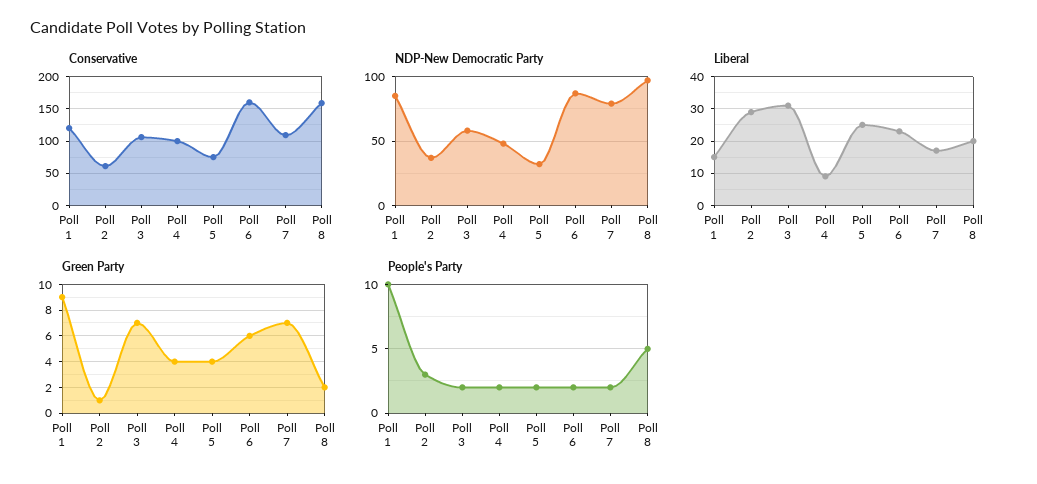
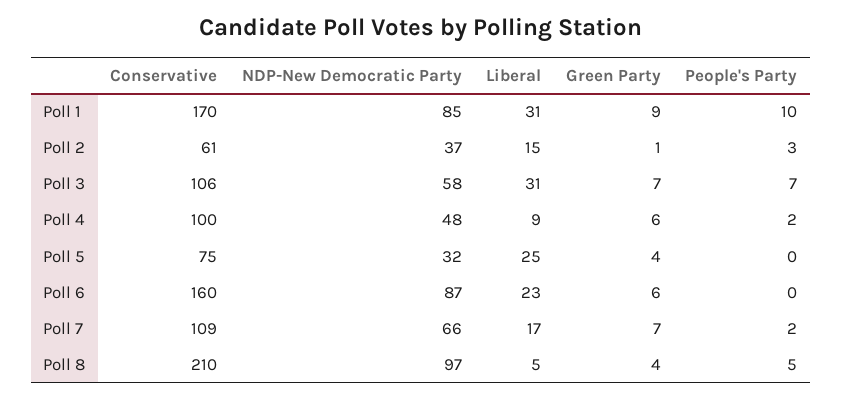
  {
    "Conservative": {
-     "Poll 1": 120,
+     "Poll 1": 170,
      "Poll 2": 61,
      "Poll 3": 106,
      "Poll 4": 100,
      "Poll 5": 75,
      "Poll 6": 160,
      "Poll 7": 109,
-     "Poll 8": 160
+     "Poll 8": 210
    },
    "NDP-New Democratic Party": {
      "Poll 1": 85,
      "Poll 2": 37,
      "Poll 3": 58,
      "Poll 4": 48,
      "Poll 5": 32,
      "Poll 6": 87,
-     "Poll 7": 80,
+     "Poll 7": 66,
      "Poll 8": 97
    },
    "Liberal": {
-     "Poll 1": 15,
+     "Poll 1": 31,
-     "Poll 2": 30,
+     "Poll 2": 15,
      "Poll 3": 31,
      "Poll 4": 9,
      "Poll 5": 25,
      "Poll 6": 23,
      "Poll 7": 17,
-     "Poll 8": 20
+     "Poll 8": 5
    },
    "Green Party": {
      "Poll 1": 9,
      "Poll 2": 1,
      "Poll 3": 7,
-     "Poll 4": 4,
+     "Poll 4": 6,
      "Poll 5": 4,
      "Poll 6": 6,
      "Poll 7": 7,
-     "Poll 8": 2
+     "Poll 8": 4
    },
    "People's Party": {
      "Poll 1": 10,
      "Poll 2": 3,
-     "Poll 3": 2,
+     "Poll 3": 7,
      "Poll 4": 2,
-     "Poll 5": 2,
+     "Poll 5": 0,
-     "Poll 6": 2,
+     "Poll 6": 0,
      "Poll 7": 2,
      "Poll 8": 5
    }
  }

